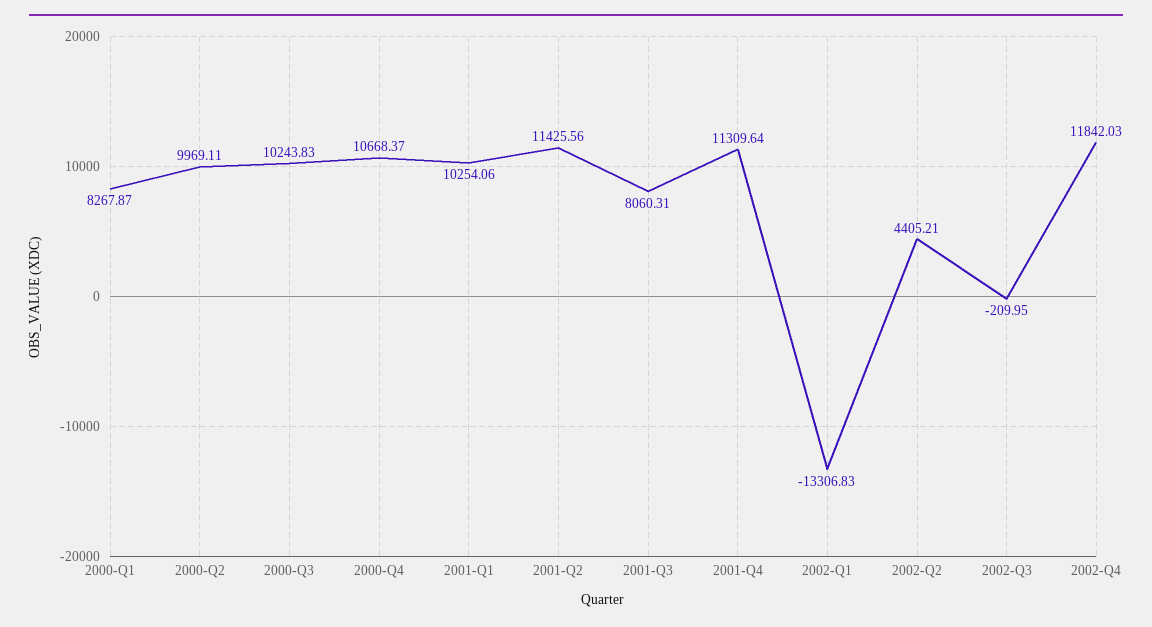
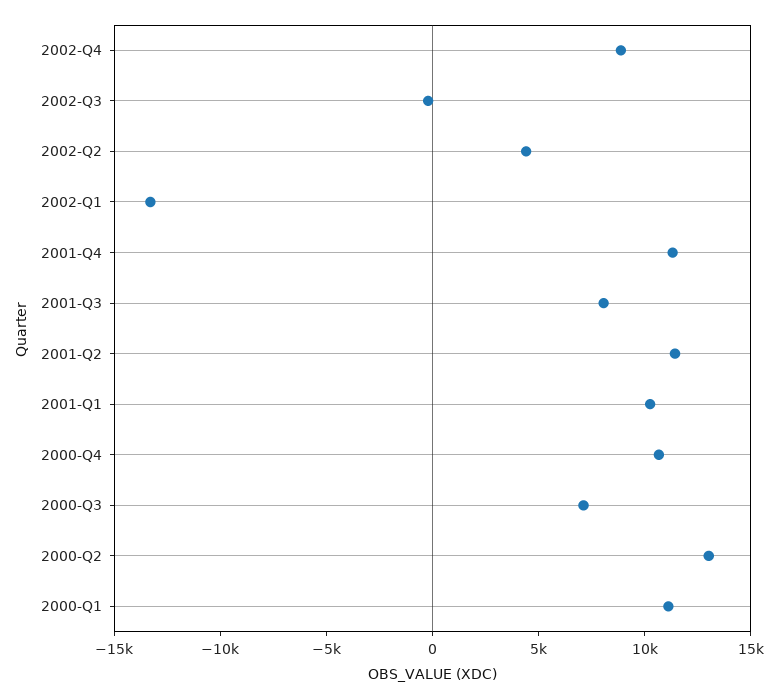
  {
-   "2000-Q1": 8267.87,
+   "2000-Q1": 11000,
-   "2000-Q2": 9969.11,
+   "2000-Q2": 13000,
-   "2000-Q3": 10243.83,
+   "2000-Q3": 7000,
    "2000-Q4": 10668.37,
    "2001-Q1": 10254.06,
    "2001-Q2": 11425.56,
    "2001-Q3": 8060.31,
    "2001-Q4": 11309.64,
    "2002-Q1": -13306.83,
    "2002-Q2": 4405.21,
    "2002-Q3": -209.95,
-   "2002-Q4": 11842.03
+   "2002-Q4": 9000
  }

